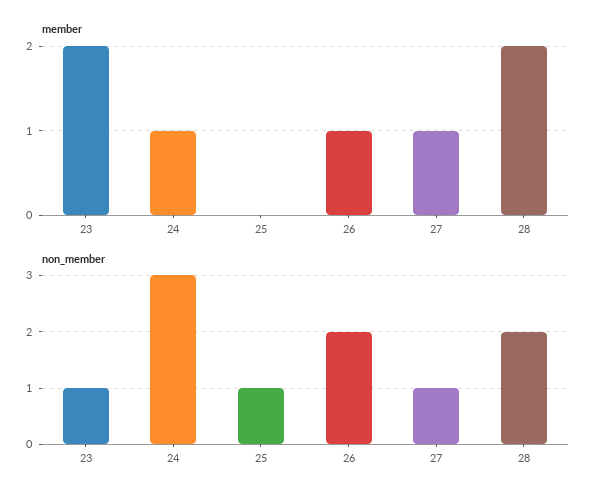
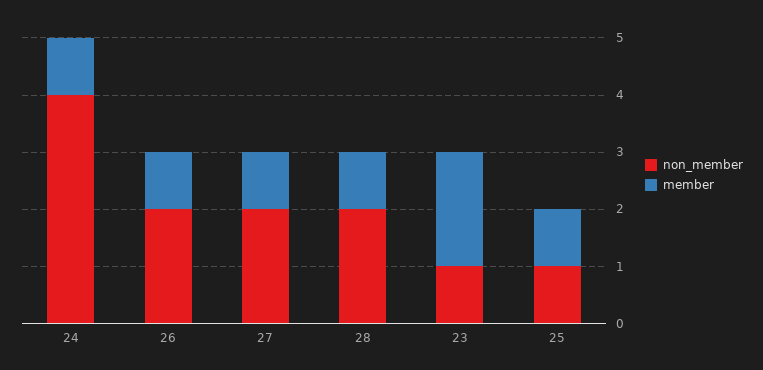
  {
    "member": {
      "23": 2,
      "24": 1,
-     "25": 0,
+     "25": 1,
      "26": 1,
      "27": 1,
-     "28": 2
+     "28": 1
    },
    "non_member": {
      "23": 1,
-     "24": 3,
+     "24": 4,
      "25": 1,
      "26": 2,
-     "27": 1,
+     "27": 2,
      "28": 2
    }
  }

